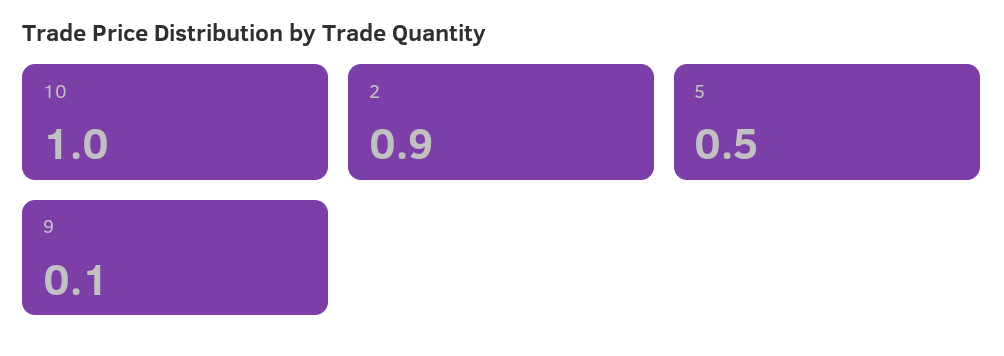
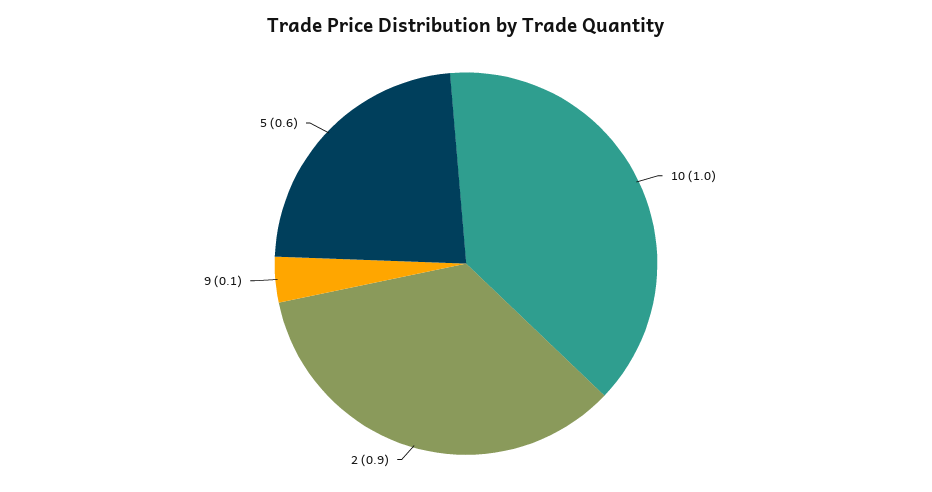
  {
    "10": 1,
    "2": 0.9,
-   "5": 0.5,
+   "5": 0.6,
    "9": 0.1
  }

